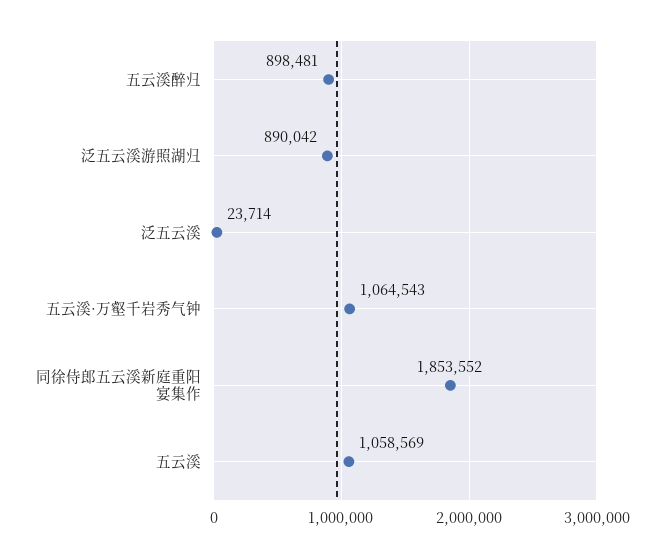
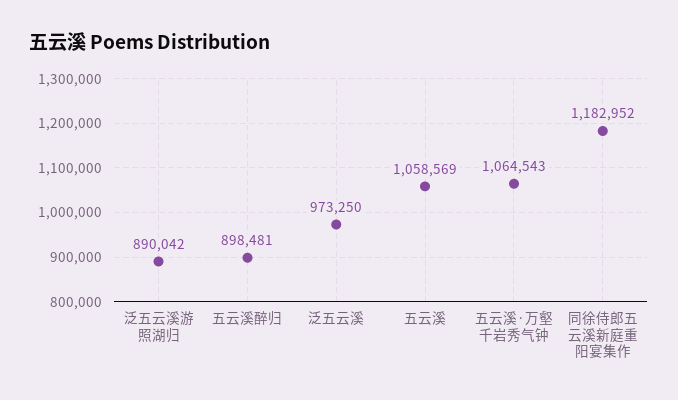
  {
    "五云溪醉归": 898481,
    "泛五云溪游照湖归": 890042,
-   "泛五云溪": 23714,
+   "泛五云溪": 973250,
    "五云溪·万壑千岩秀气钟": 1064543,
-   "同徐侍郎五云溪新庭重阳宴集作": 1853552,
+   "同徐侍郎五云溪新庭重阳宴集作": 1182952,
    "五云溪": 1058569
  }

